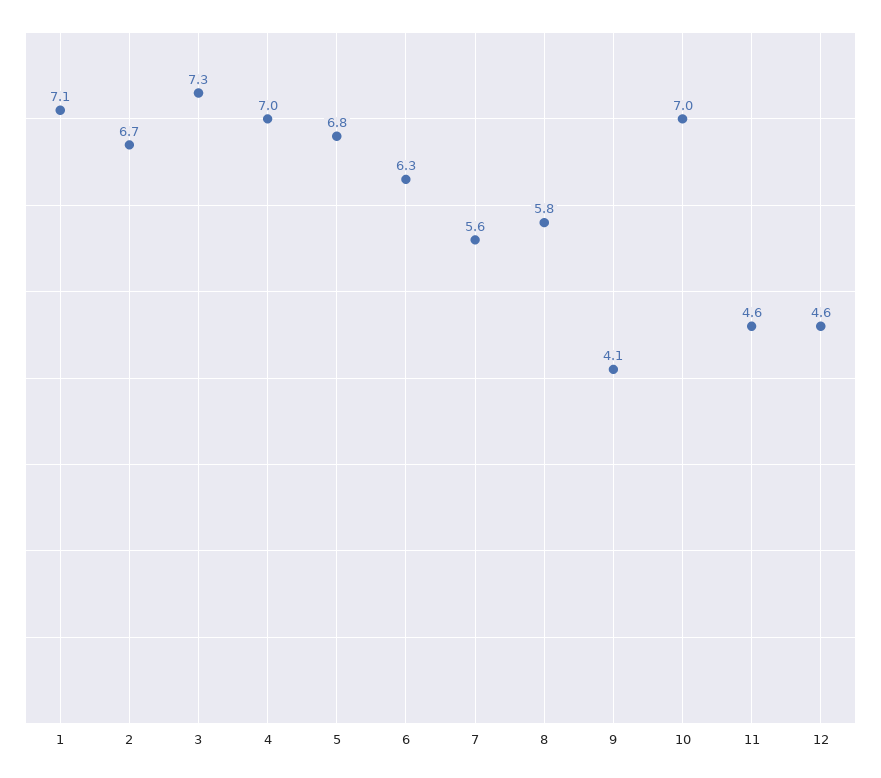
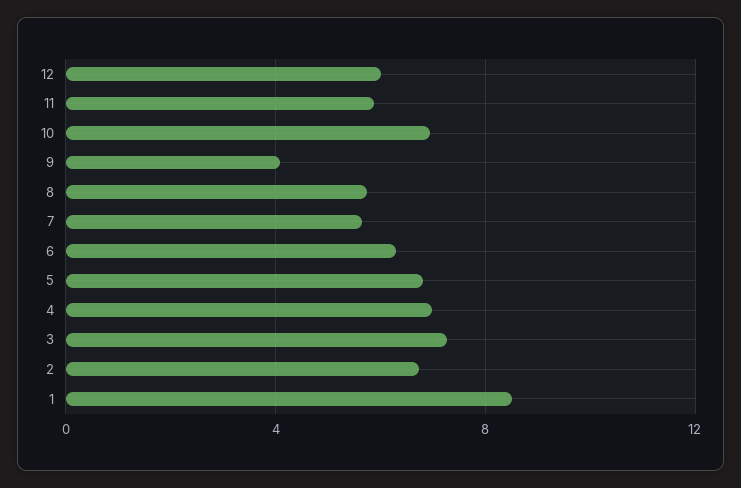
  {
-   "1": 7.1,
+   "1": 8.5,
    "2": 6.7,
    "3": 7.3,
    "4": 7,
    "5": 6.8,
    "6": 6.3,
    "7": 5.6,
    "8": 5.8,
    "9": 4.1,
    "10": 7,
-   "11": 4.6,
+   "11": 6,
-   "12": 4.6
+   "12": 6
  }

